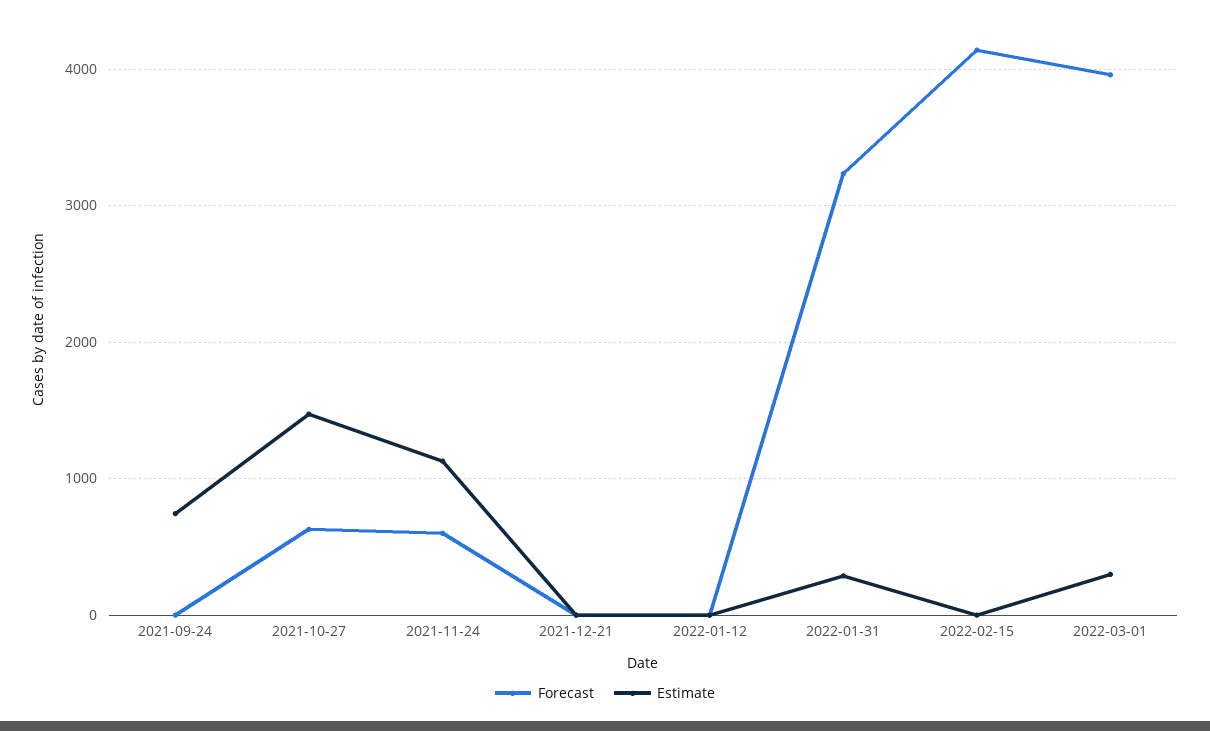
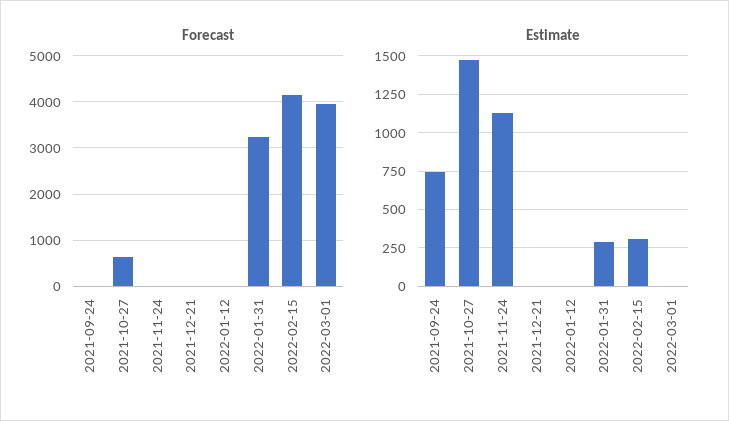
  {
    "Forecast": {
      "2021-09-24": 0,
      "2021-10-27": 600,
-     "2021-11-24": 600,
+     "2021-11-24": 0,
      "2021-12-21": 0,
      "2022-01-12": 0,
      "2022-01-31": 3200,
      "2022-02-15": 4100,
      "2022-03-01": 4000
    },
    "Estimate": {
      "2021-09-24": 750,
      "2021-10-27": 1450,
      "2021-11-24": 1150,
      "2021-12-21": 0,
      "2022-01-12": 0,
      "2022-01-31": 300,
-     "2022-02-15": 0,
+     "2022-02-15": 300,
-     "2022-03-01": 300
+     "2022-03-01": 0
    }
  }

